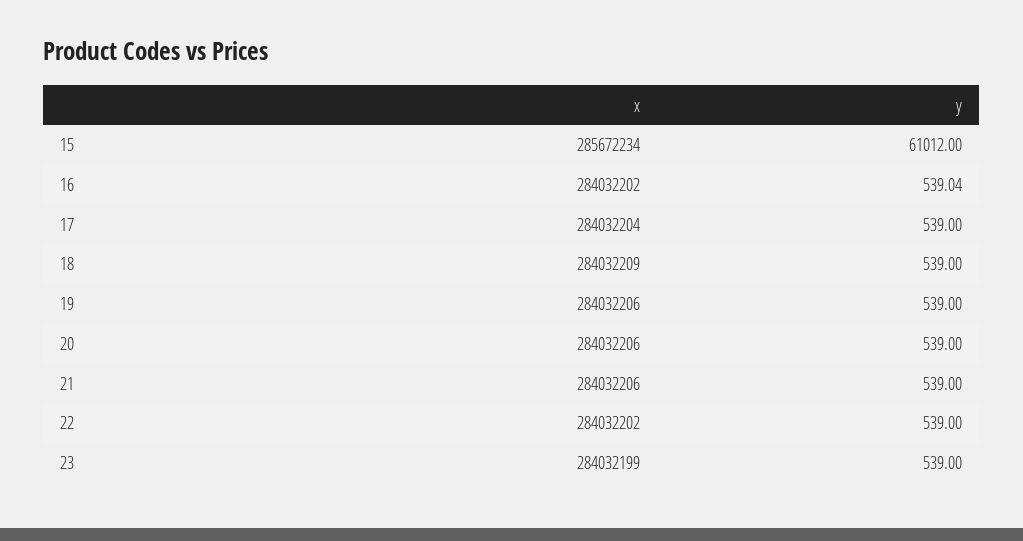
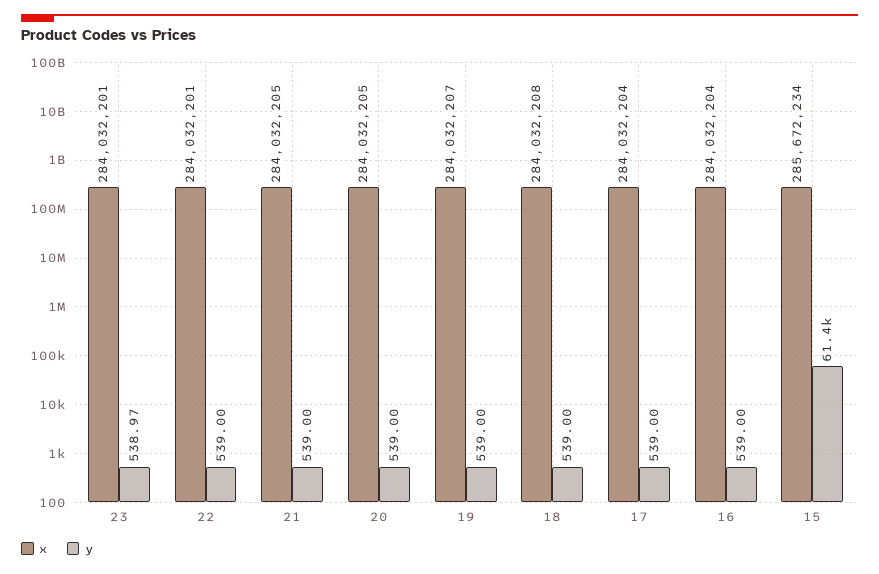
  {
    "x": {
      "15": 285672234,
-     "16": 284032202,
+     "16": 284032204,
      "17": 284032204,
-     "18": 284032209,
+     "18": 284032208,
-     "19": 284032206,
+     "19": 284032207,
-     "20": 284032206,
+     "20": 284032205,
-     "21": 284032206,
+     "21": 284032205,
-     "22": 284032202,
+     "22": 284032201,
-     "23": 284032199
+     "23": 284032201
    },
    "y": {
-     "15": 61012,
+     "15": 61400,
-     "16": 539.04,
+     "16": 539,
      "17": 539,
      "18": 539,
      "19": 539,
      "20": 539,
      "21": 539,
      "22": 539,
-     "23": 539
+     "23": 538.97
    }
  }

